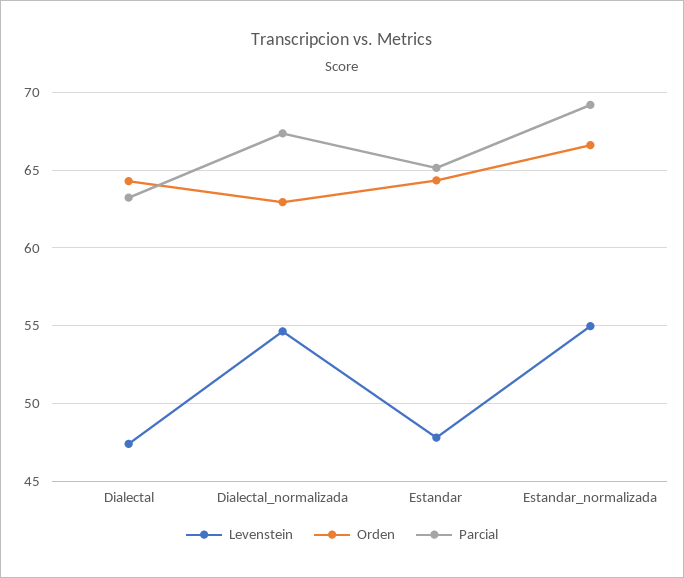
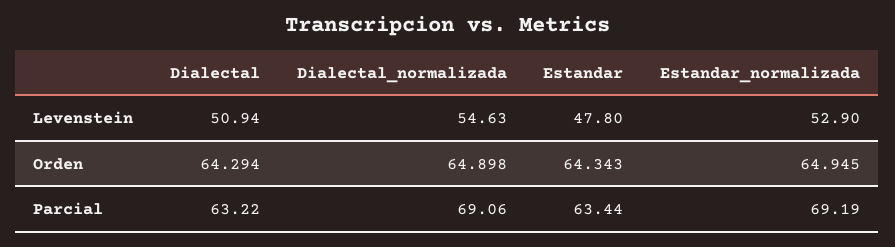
  {
    "Levenstein": {
-     "Dialectal": 47.5,
+     "Dialectal": 50.94,
      "Dialectal_normalizada": 54.63,
      "Estandar": 47.8,
-     "Estandar_normalizada": 55
+     "Estandar_normalizada": 52.9
    },
    "Orden": {
      "Dialectal": 64.294,
-     "Dialectal_normalizada": 63,
+     "Dialectal_normalizada": 64.898,
      "Estandar": 64.343,
-     "Estandar_normalizada": 66.5
+     "Estandar_normalizada": 64.945
    },
    "Parcial": {
      "Dialectal": 63.22,
-     "Dialectal_normalizada": 67.5,
+     "Dialectal_normalizada": 69.06,
-     "Estandar": 65,
+     "Estandar": 63.44,
      "Estandar_normalizada": 69.19
    }
  }

